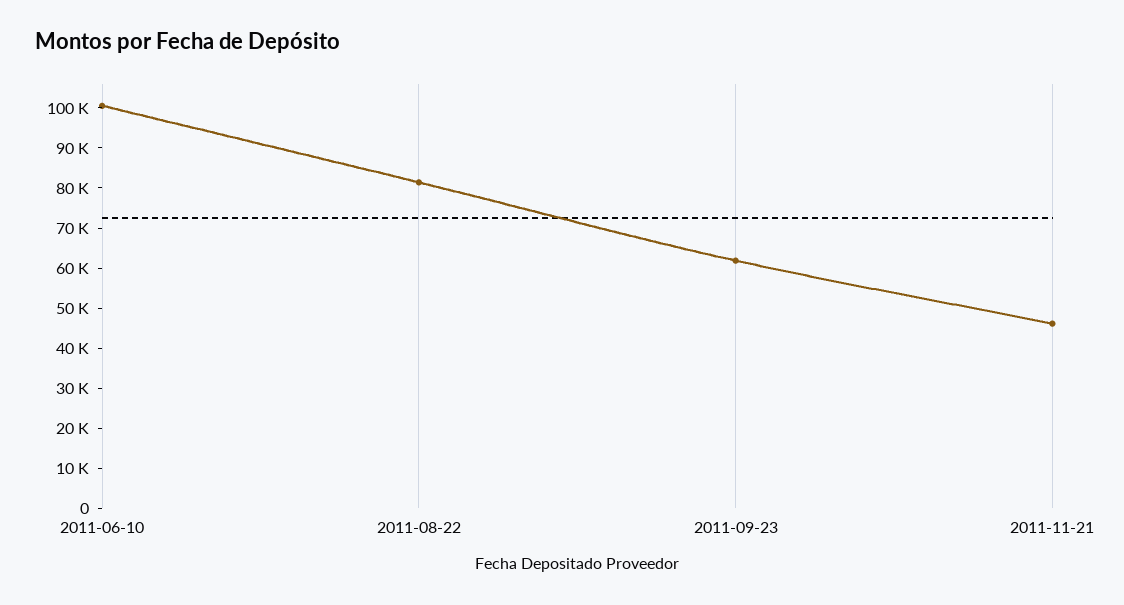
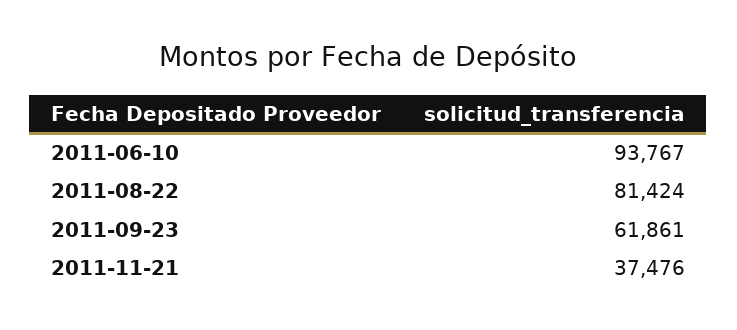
  {
-   "2011-06-10": 100000,
+   "2011-06-10": 93767,
    "2011-08-22": 81424,
    "2011-09-23": 61861,
-   "2011-11-21": 46000
+   "2011-11-21": 37476
  }

